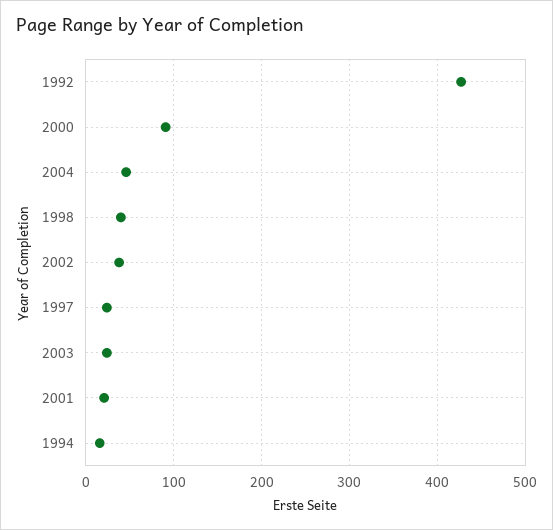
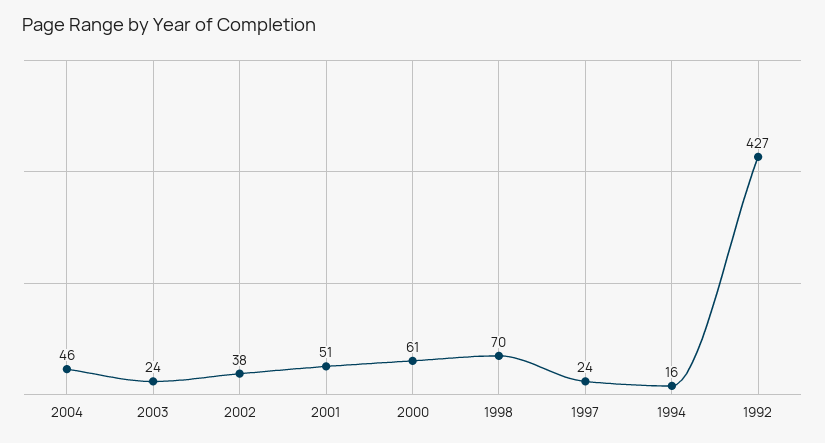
  {
    "1992": 427,
-   "2000": 90,
+   "2000": 61,
    "2004": 46,
-   "1998": 40,
+   "1998": 70,
    "2002": 38,
    "1997": 24,
    "2003": 24,
-   "2001": 20,
+   "2001": 51,
    "1994": 16
  }

